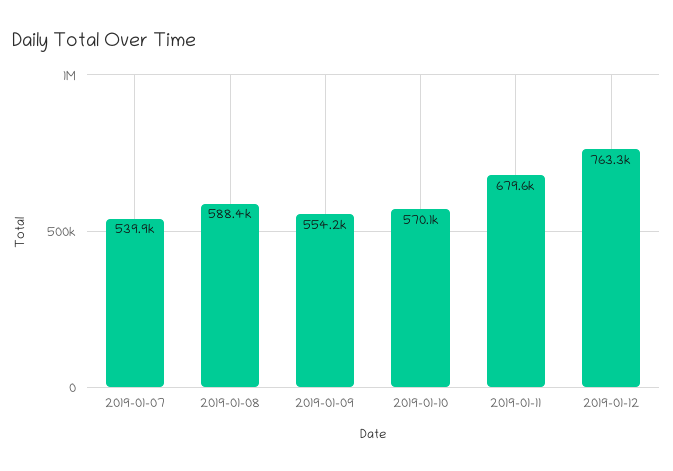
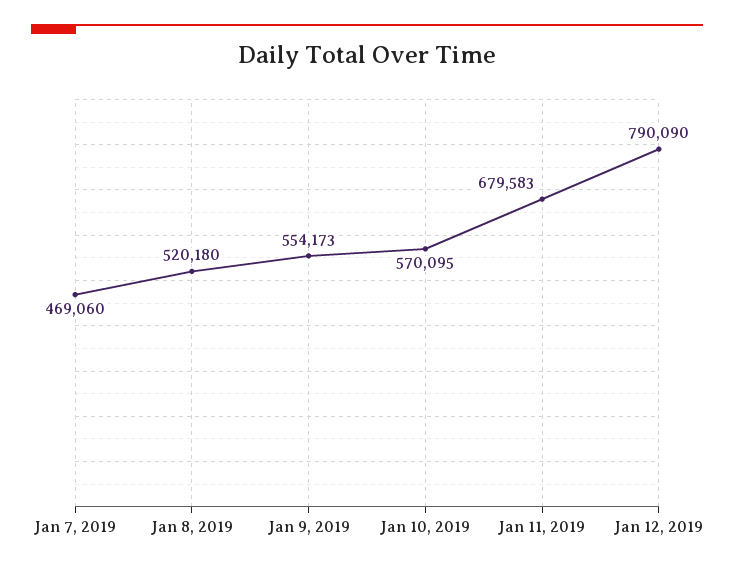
  {
-   "2019-01-07": 539900,
+   "2019-01-07": 469060,
-   "2019-01-08": 588400,
+   "2019-01-08": 520180,
    "2019-01-09": 554173,
    "2019-01-10": 570095,
    "2019-01-11": 679583,
-   "2019-01-12": 763300
+   "2019-01-12": 790090
  }

